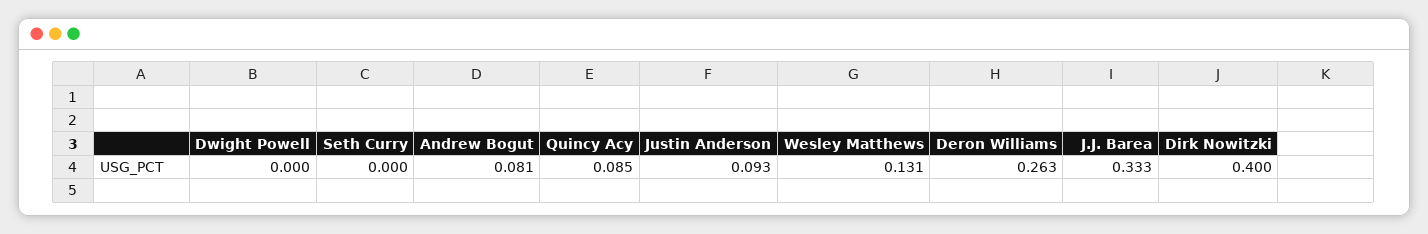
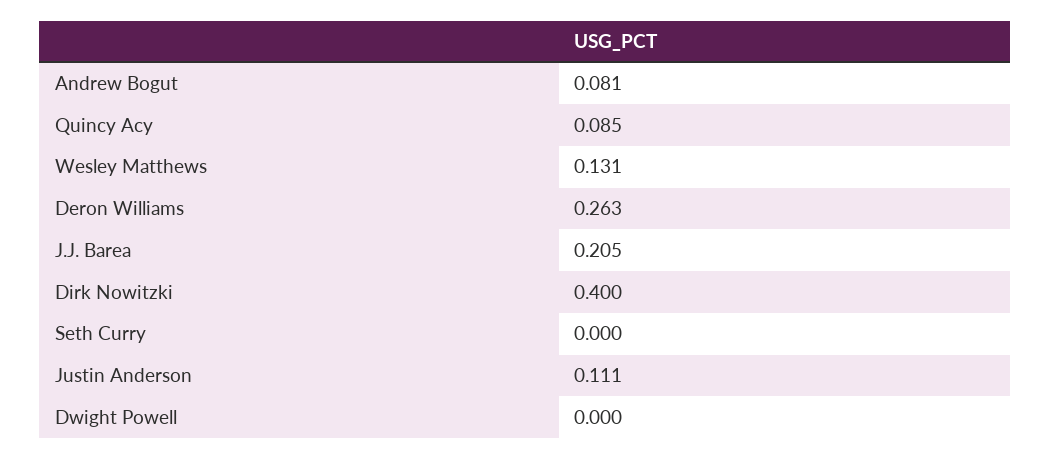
  {
    "Dwight Powell": 0,
    "Seth Curry": 0,
    "Andrew Bogut": 0.081,
    "Quincy Acy": 0.085,
-   "Justin Anderson": 0.093,
+   "Justin Anderson": 0.111,
    "Wesley Matthews": 0.131,
    "Deron Williams": 0.263,
-   "J.J. Barea": 0.333,
+   "J.J. Barea": 0.205,
    "Dirk Nowitzki": 0.4
  }

